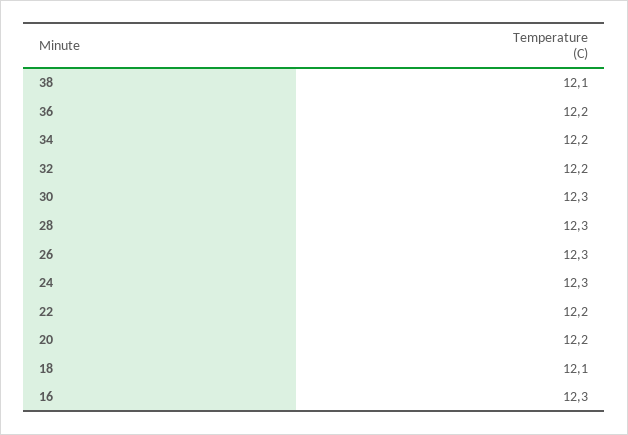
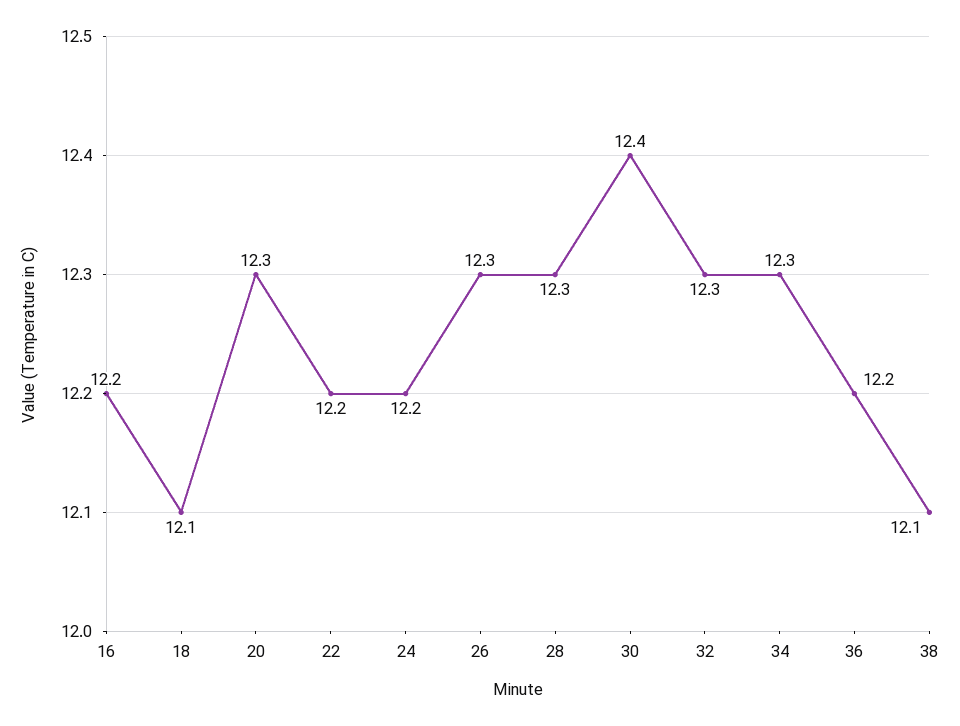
  {
    "38": 12.1,
    "36": 12.2,
-   "34": 12.2,
+   "34": 12.3,
-   "32": 12.2,
+   "32": 12.3,
-   "30": 12.3,
+   "30": 12.4,
    "28": 12.3,
    "26": 12.3,
-   "24": 12.3,
+   "24": 12.2,
    "22": 12.2,
-   "20": 12.2,
+   "20": 12.3,
    "18": 12.1,
-   "16": 12.3
+   "16": 12.2
  }

